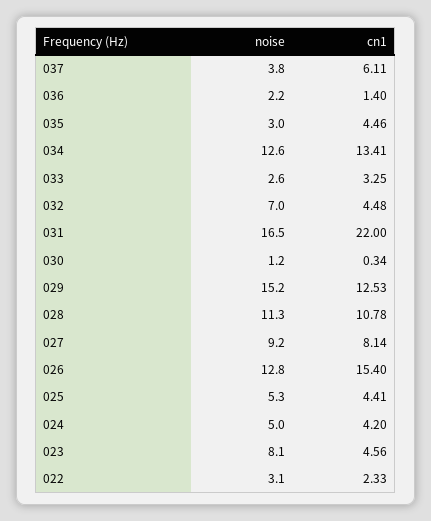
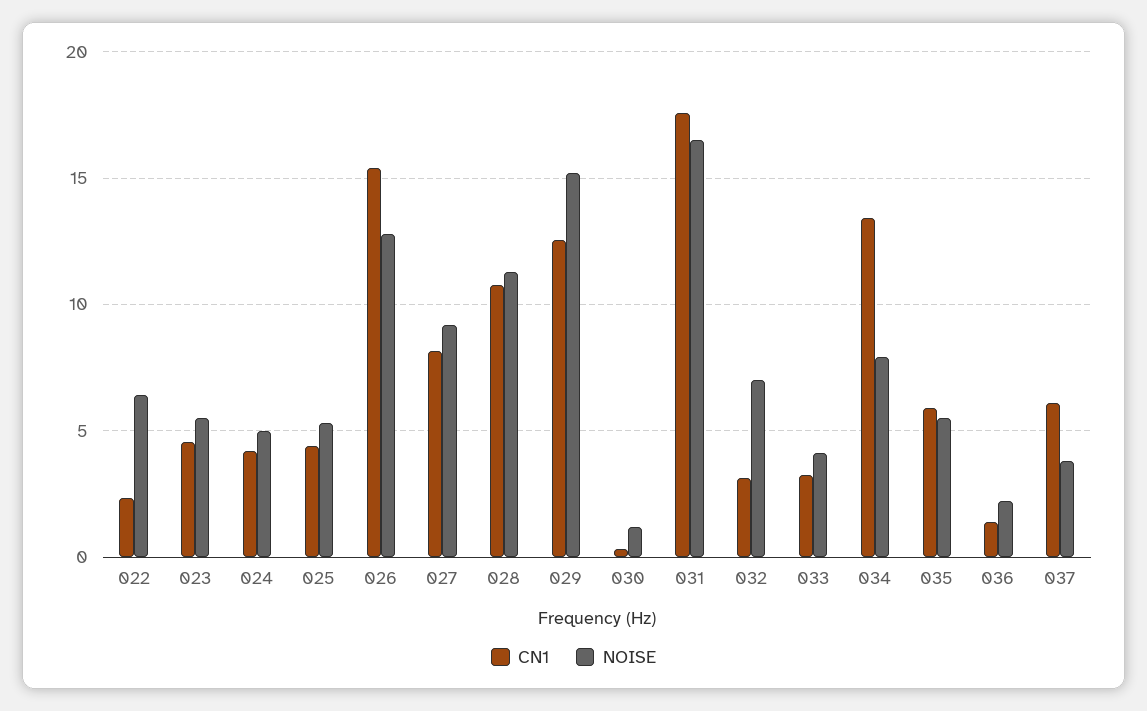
  {
    "noise": {
      "037": 3.8,
      "036": 2.2,
-     "035": 3,
+     "035": 5.5,
-     "034": 12.6,
+     "034": 8,
-     "033": 2.6,
+     "033": 4,
      "032": 7,
      "031": 16.5,
      "030": 1.2,
      "029": 15.2,
      "028": 11.3,
      "027": 9.2,
      "026": 12.8,
      "025": 5.3,
      "024": 5,
-     "023": 8.1,
+     "023": 5.5,
-     "022": 3.1
+     "022": 6.5
    },
    "cn1": {
      "037": 6.11,
      "036": 1.4,
-     "035": 4.46,
+     "035": 6,
      "034": 13.41,
      "033": 3.25,
-     "032": 4.48,
+     "032": 3,
-     "031": 22,
+     "031": 17.5,
      "030": 0.34,
      "029": 12.53,
      "028": 10.78,
      "027": 8.14,
      "026": 15.4,
      "025": 4.41,
      "024": 4.2,
      "023": 4.56,
      "022": 2.33
    }
  }

